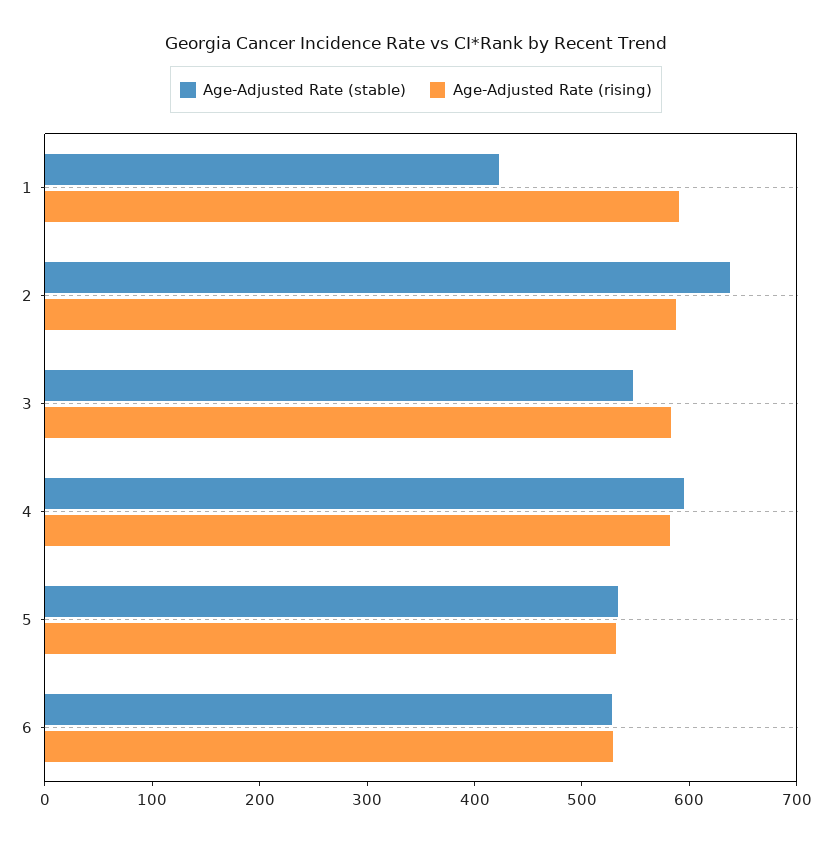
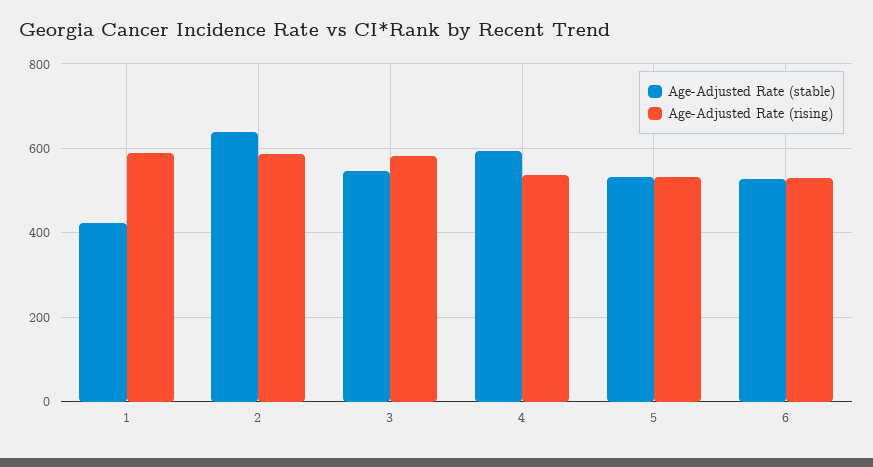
  {
    "Age-Adjusted Rate (stable)": {
      "1": 420,
      "2": 640,
      "3": 540,
      "4": 600,
      "5": 540,
      "6": 520
    },
    "Age-Adjusted Rate (rising)": {
      "1": 600,
      "2": 580,
      "3": 580,
-     "4": 580,
+     "4": 540,
      "5": 540,
      "6": 520
    }
  }

